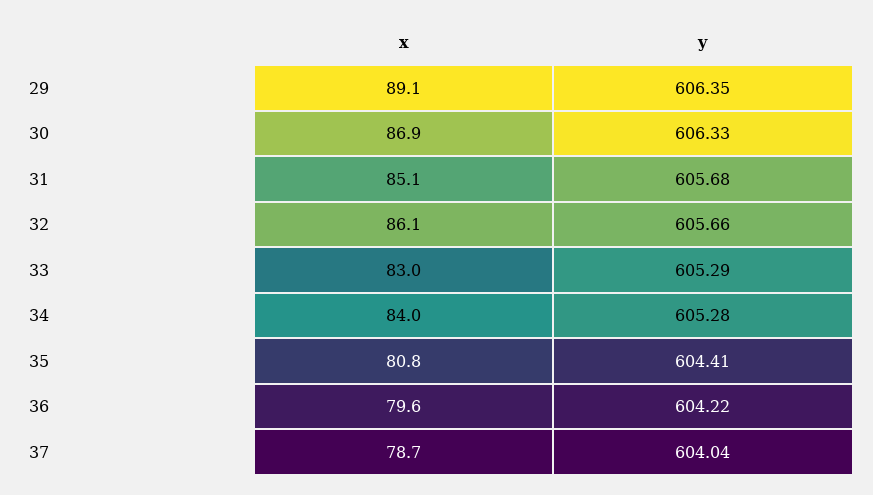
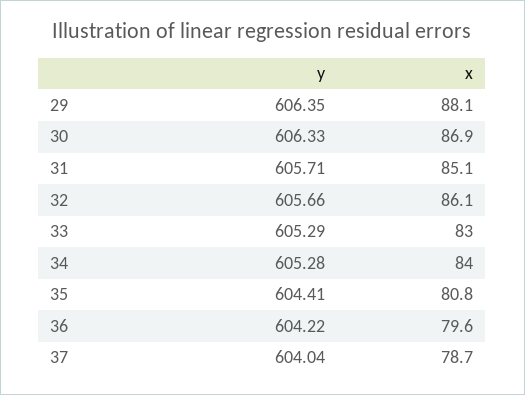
  {
    "x": {
-     "29": 89.1,
+     "29": 88.1,
      "30": 86.9,
      "31": 85.1,
      "32": 86.1,
      "33": 83,
      "34": 84,
      "35": 80.8,
      "36": 79.6,
      "37": 78.7
    },
    "y": {
      "29": 606.35,
      "30": 606.33,
-     "31": 605.68,
+     "31": 605.71,
      "32": 605.66,
      "33": 605.29,
      "34": 605.28,
      "35": 604.41,
      "36": 604.22,
      "37": 604.04
    }
  }

